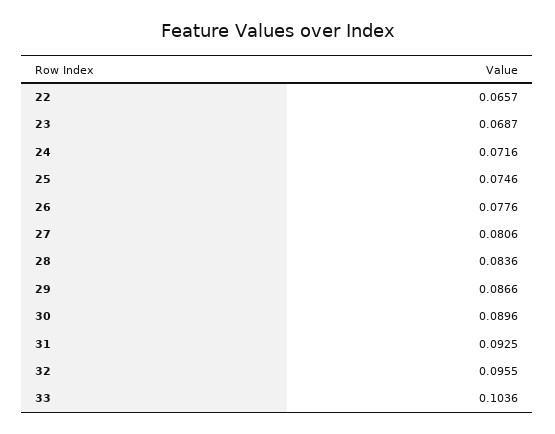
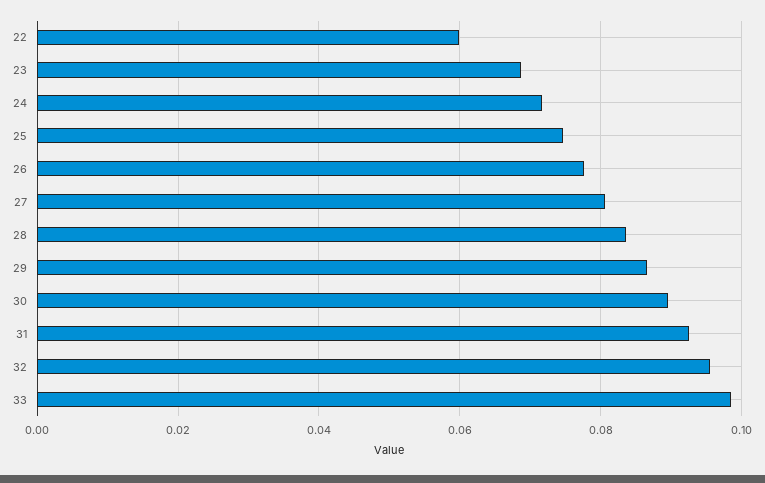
  {
-   "22": 0.0657,
+   "22": 0.06,
    "23": 0.0687,
    "24": 0.0716,
    "25": 0.0746,
    "26": 0.0776,
    "27": 0.0806,
    "28": 0.0836,
    "29": 0.0866,
    "30": 0.0896,
    "31": 0.0925,
    "32": 0.0955,
-   "33": 0.1036
+   "33": 0.098
  }

